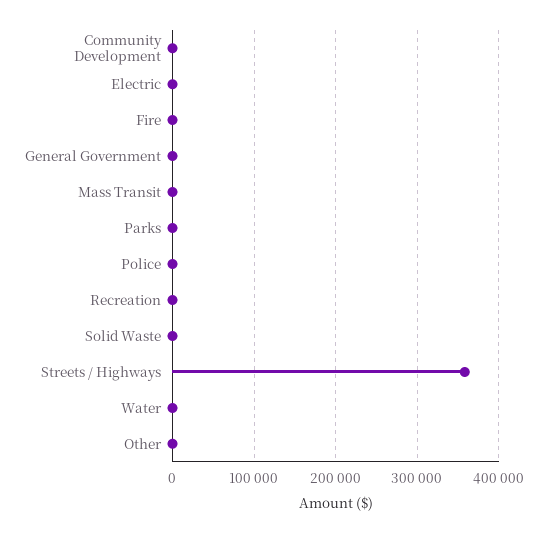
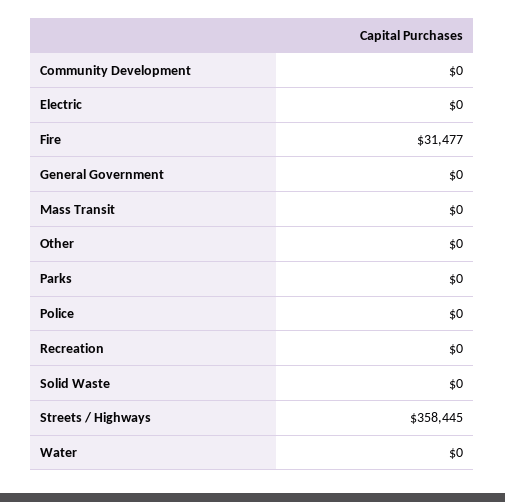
  {
    "Community Development": 0,
    "Electric": 0,
-   "Fire": 0,
+   "Fire": 31477,
    "General Government": 0,
    "Mass Transit": 0,
    "Parks": 0,
    "Police": 0,
    "Recreation": 0,
    "Solid Waste": 0,
    "Streets / Highways": 358445,
    "Water": 0,
    "Other": 0
  }

